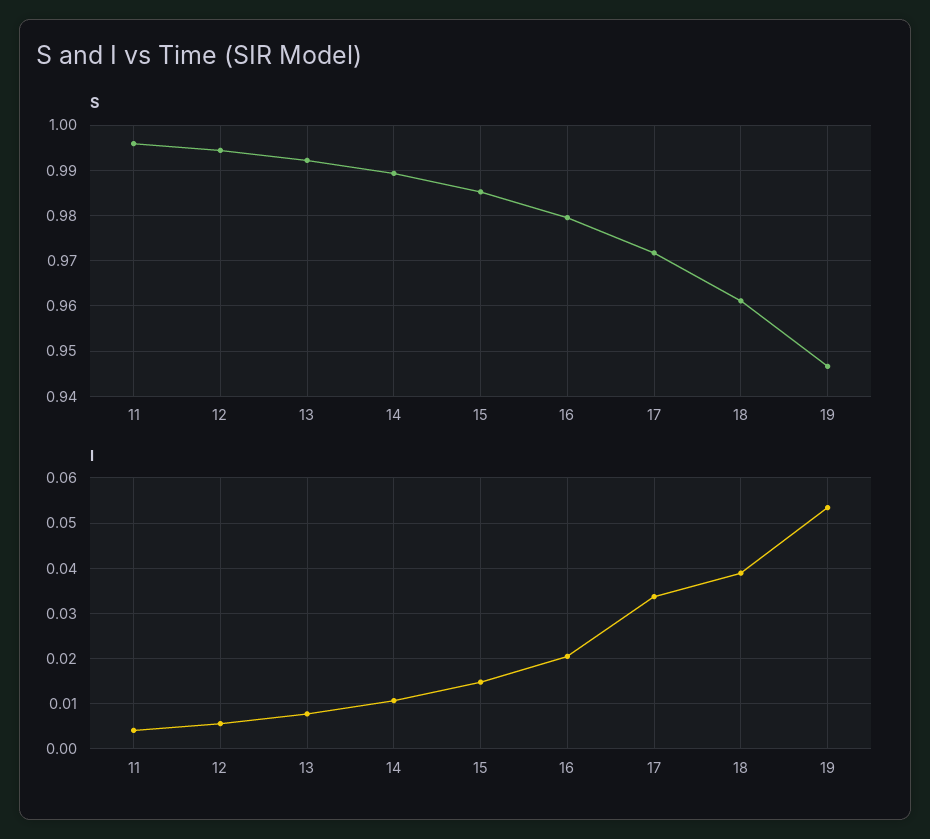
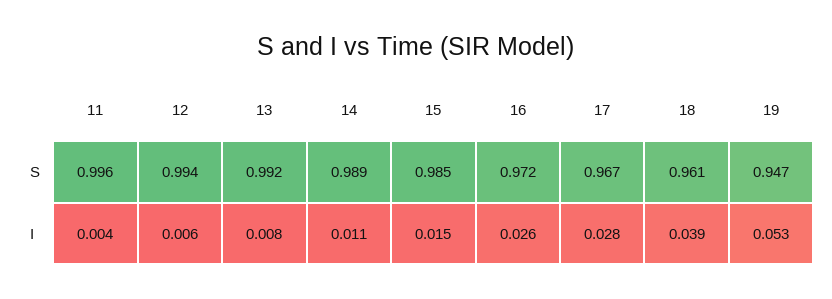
  {
    "S": {
      "11": 0.996,
      "12": 0.994,
      "13": 0.992,
      "14": 0.989,
      "15": 0.985,
-     "16": 0.98,
+     "16": 0.972,
-     "17": 0.972,
+     "17": 0.967,
      "18": 0.961,
      "19": 0.947
    },
    "I": {
      "11": 0.004,
      "12": 0.006,
      "13": 0.008,
      "14": 0.011,
      "15": 0.015,
-     "16": 0.02,
+     "16": 0.026,
-     "17": 0.034,
+     "17": 0.028,
      "18": 0.039,
      "19": 0.053
    }
  }

